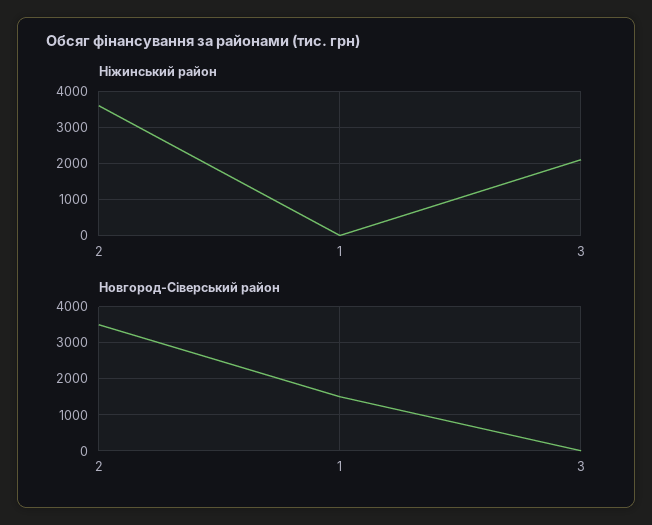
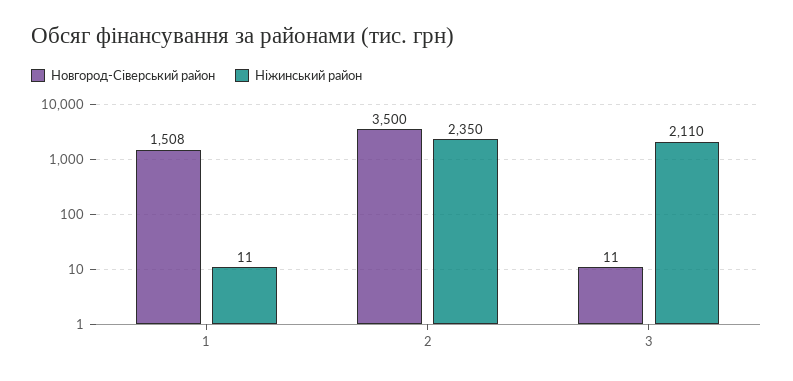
  {
    "Ніжинський район": {
-     "2": 3600,
+     "2": 2350,
      "1": 11,
      "3": 2110
    },
    "Новгород-Сіверський район": {
      "2": 3500,
      "1": 1508,
      "3": 11
    }
  }

